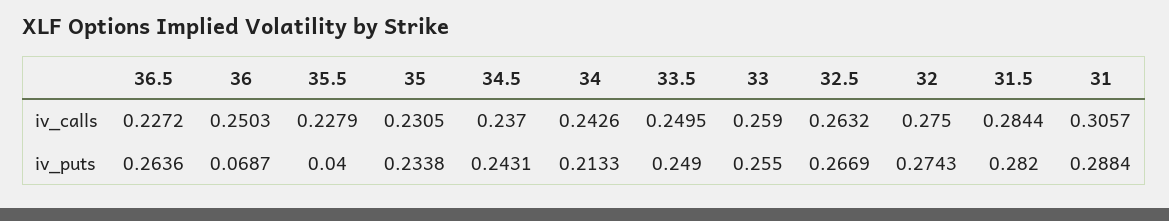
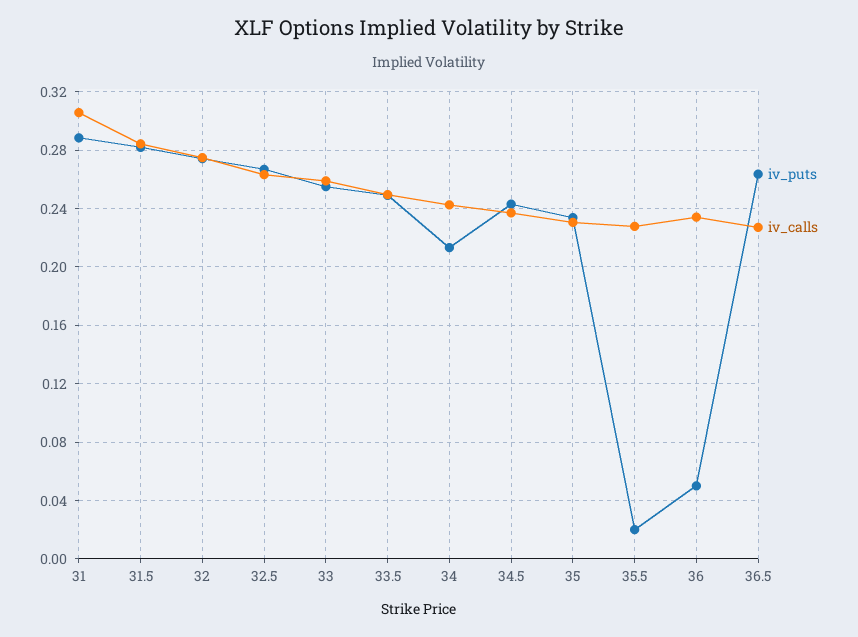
  {
    "iv_calls": {
      "36.5": 0.2272,
-     "36": 0.2503,
+     "36": 0.235,
      "35.5": 0.2279,
      "35": 0.2305,
      "34.5": 0.237,
      "34": 0.2426,
      "33.5": 0.2495,
      "33": 0.259,
      "32.5": 0.2632,
      "32": 0.275,
      "31.5": 0.2844,
      "31": 0.3057
    },
    "iv_puts": {
      "36.5": 0.2636,
-     "36": 0.0687,
+     "36": 0.05,
-     "35.5": 0.04,
+     "35.5": 0.02,
      "35": 0.2338,
      "34.5": 0.2431,
      "34": 0.2133,
      "33.5": 0.249,
      "33": 0.255,
      "32.5": 0.2669,
      "32": 0.2743,
      "31.5": 0.282,
      "31": 0.2884
    }
  }

